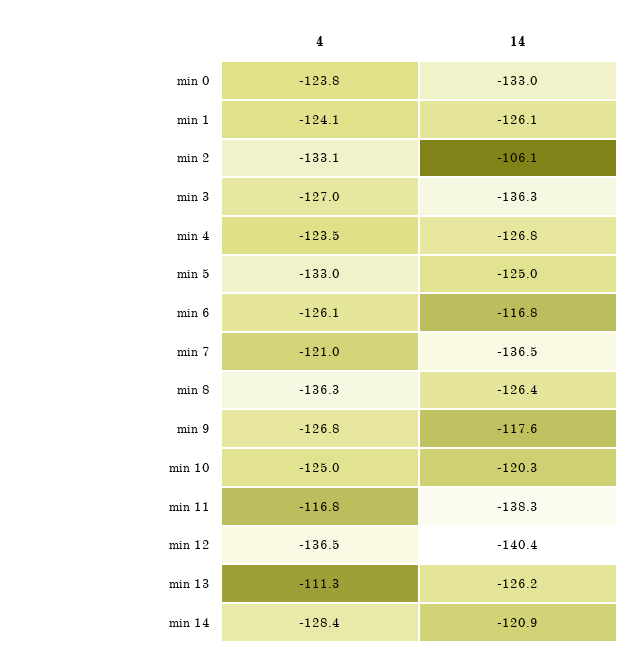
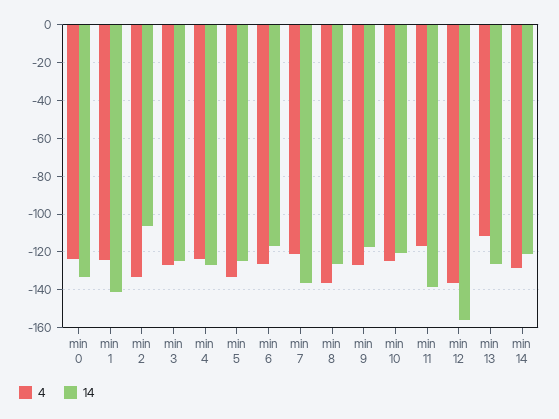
  {
    "4": {
      "min 0": -123.8,
      "min 1": -124.1,
      "min 2": -133.1,
      "min 3": -127,
      "min 4": -123.5,
      "min 5": -133,
      "min 6": -126.1,
      "min 7": -121,
      "min 8": -136.3,
      "min 9": -126.8,
      "min 10": -125,
      "min 11": -116.8,
      "min 12": -136.5,
      "min 13": -111.3,
      "min 14": -128.4
    },
    "14": {
      "min 0": -133,
-     "min 1": -126.1,
+     "min 1": -140,
      "min 2": -106.1,
-     "min 3": -136.3,
+     "min 3": -125,
      "min 4": -126.8,
      "min 5": -125,
      "min 6": -116.8,
      "min 7": -136.5,
      "min 8": -126.4,
      "min 9": -117.6,
      "min 10": -120.3,
      "min 11": -138.3,
-     "min 12": -140.4,
+     "min 12": -155,
      "min 13": -126.2,
      "min 14": -120.9
    }
  }

